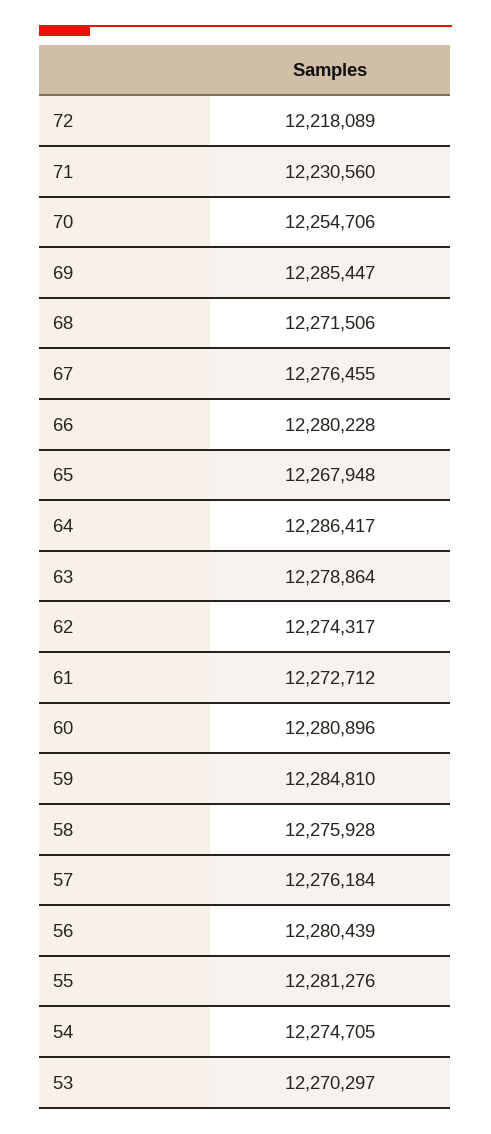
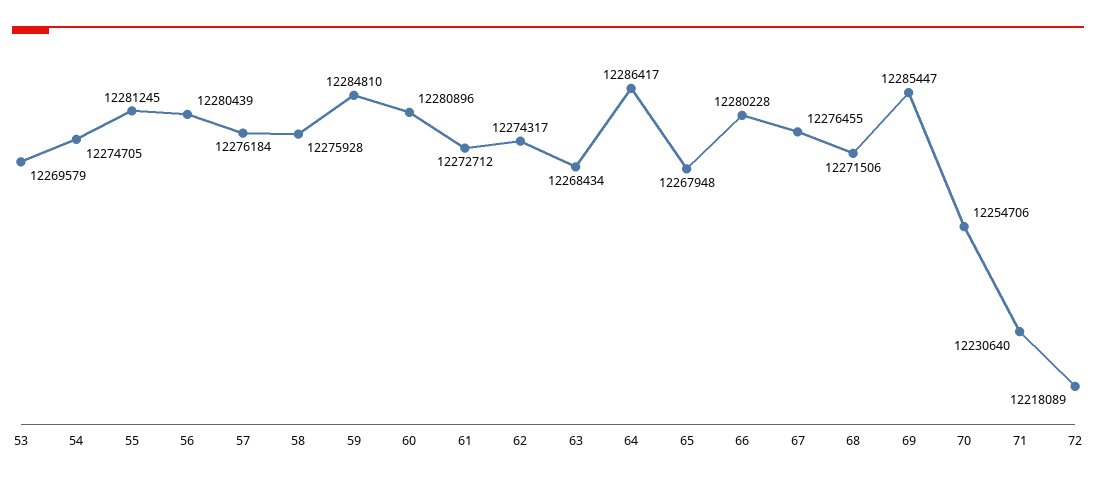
  {
    "72": 12218089,
-   "71": 12230560,
+   "71": 12230640,
    "70": 12254706,
    "69": 12285447,
    "68": 12271506,
    "67": 12276455,
    "66": 12280228,
    "65": 12267948,
    "64": 12286417,
-   "63": 12278864,
+   "63": 12268434,
    "62": 12274317,
    "61": 12272712,
    "60": 12280896,
    "59": 12284810,
    "58": 12275928,
    "57": 12276184,
    "56": 12280439,
-   "55": 12281276,
+   "55": 12281245,
    "54": 12274705,
-   "53": 12270297
+   "53": 12269579
  }

